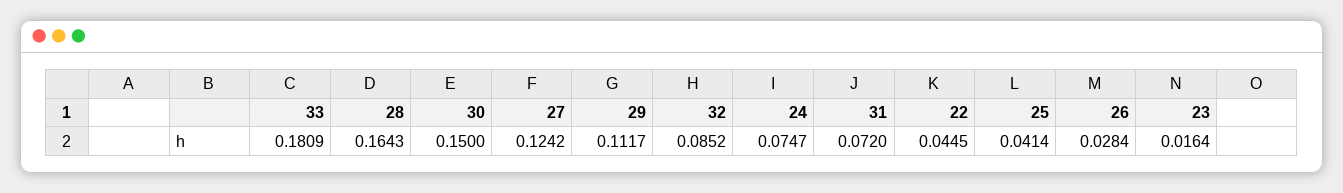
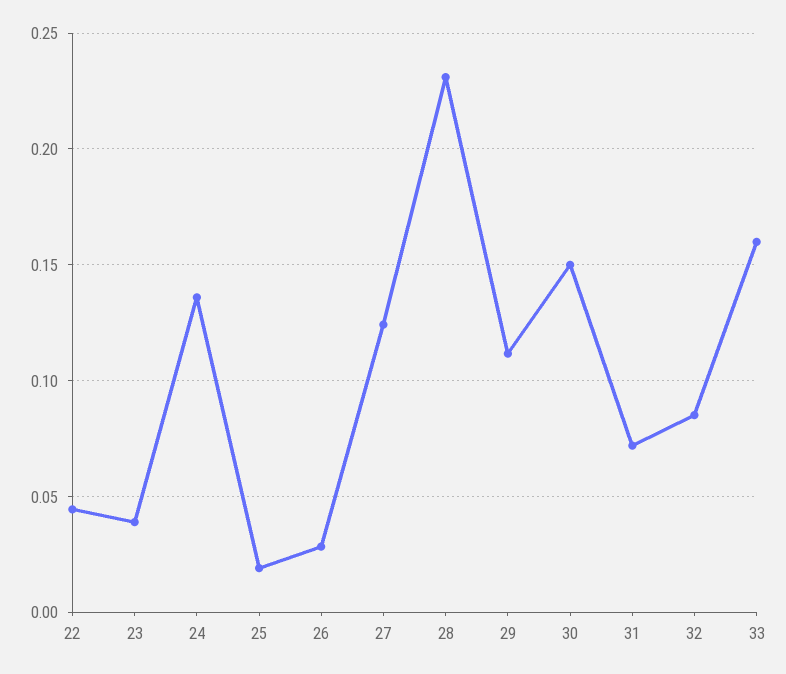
  {
-   "33": 0.1809,
+   "33": 0.16,
-   "28": 0.1643,
+   "28": 0.23,
    "30": 0.15,
    "27": 0.1242,
    "29": 0.1117,
    "32": 0.0852,
-   "24": 0.0747,
+   "24": 0.135,
    "31": 0.072,
    "22": 0.0445,
-   "25": 0.0414,
+   "25": 0.02,
    "26": 0.0284,
-   "23": 0.0164
+   "23": 0.04
  }

